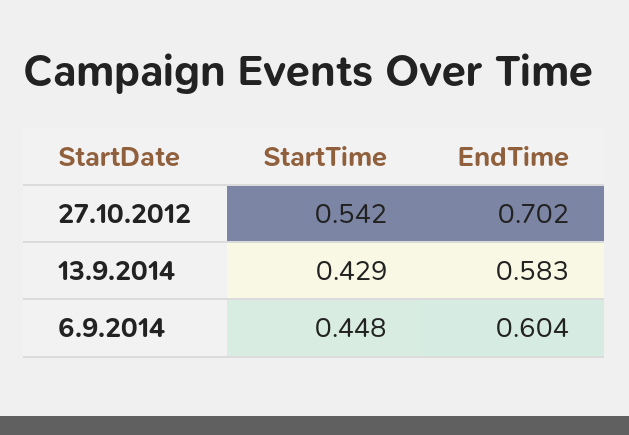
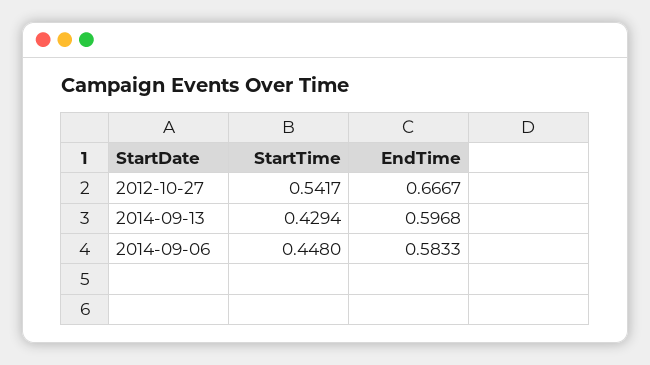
  {
    "StartTime": {
      "27.10.2012": 0.5417,
      "13.9.2014": 0.4294,
      "6.9.2014": 0.448
    },
    "EndTime": {
-     "27.10.2012": 0.702,
+     "27.10.2012": 0.6667,
-     "13.9.2014": 0.583,
+     "13.9.2014": 0.5968,
-     "6.9.2014": 0.604
+     "6.9.2014": 0.5833
    }
  }

